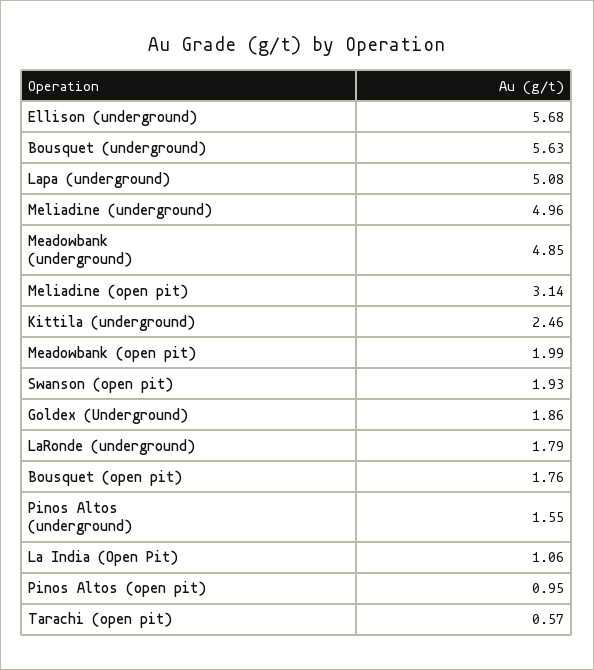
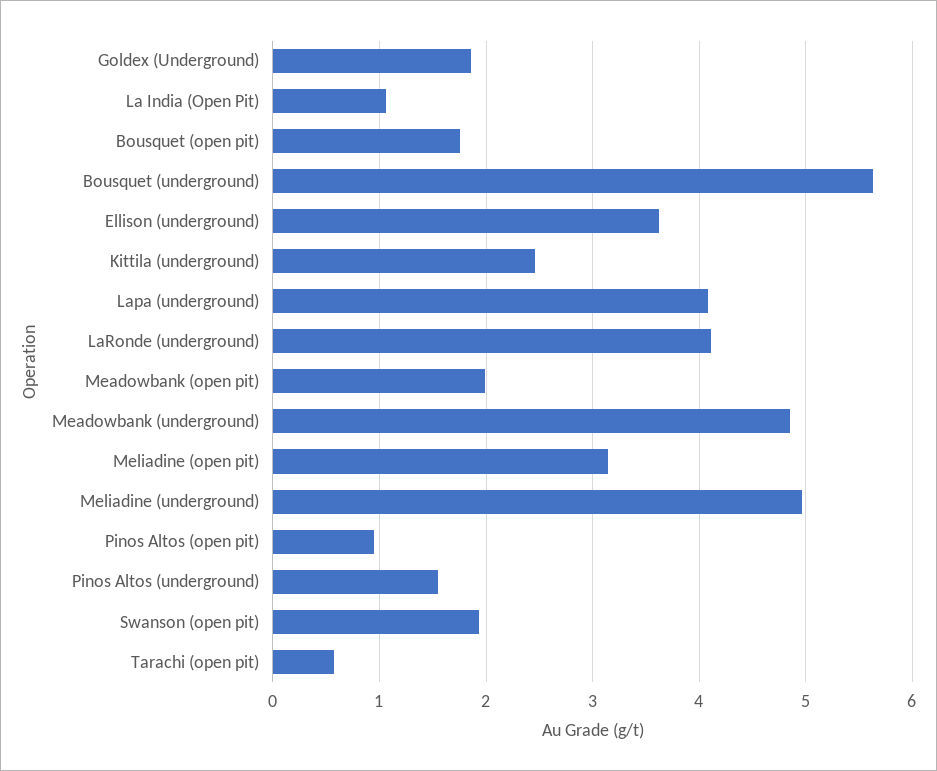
  {
-   "Ellison (underground)": 5.68,
+   "Ellison (underground)": 3.6,
    "Bousquet (underground)": 5.63,
-   "Lapa (underground)": 5.08,
+   "Lapa (underground)": 4.1,
    "Meliadine (underground)": 4.96,
    "Meadowbank (underground)": 4.85,
    "Meliadine (open pit)": 3.14,
    "Kittila (underground)": 2.46,
    "Meadowbank (open pit)": 1.99,
    "Swanson (open pit)": 1.93,
    "Goldex (Underground)": 1.86,
-   "LaRonde (underground)": 1.79,
+   "LaRonde (underground)": 4.1,
    "Bousquet (open pit)": 1.76,
    "Pinos Altos (underground)": 1.55,
    "La India (Open Pit)": 1.06,
    "Pinos Altos (open pit)": 0.95,
    "Tarachi (open pit)": 0.57
  }

